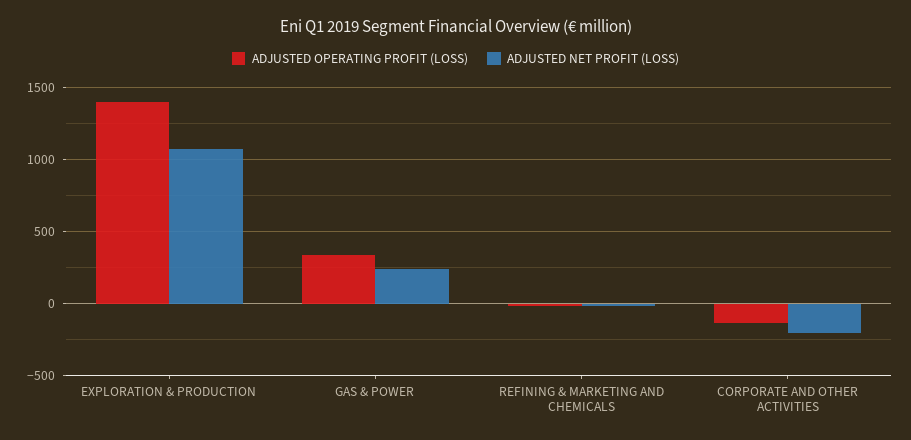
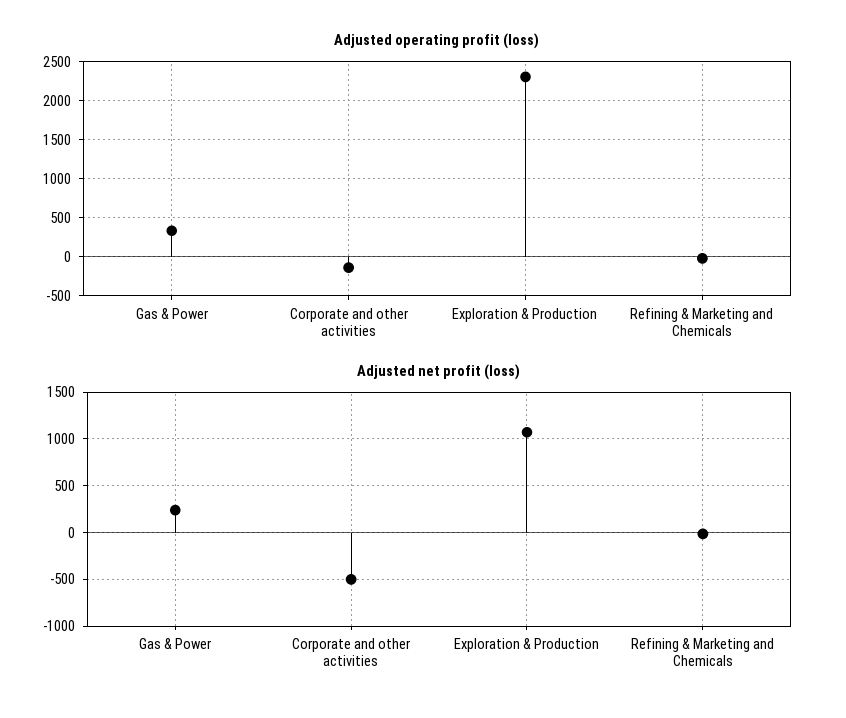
  {
    "ADJUSTED OPERATING PROFIT (LOSS)": {
-     "EXPLORATION & PRODUCTION": 1400,
+     "EXPLORATION & PRODUCTION": 2300,
      "GAS & POWER": 350,
      "REFINING & MARKETING AND CHEMICALS": 0,
      "CORPORATE AND OTHER ACTIVITIES": -150
    },
    "ADJUSTED NET PROFIT (LOSS)": {
      "EXPLORATION & PRODUCTION": 1050,
      "GAS & POWER": 250,
      "REFINING & MARKETING AND CHEMICALS": 0,
-     "CORPORATE AND OTHER ACTIVITIES": -200
+     "CORPORATE AND OTHER ACTIVITIES": -500
    }
  }

